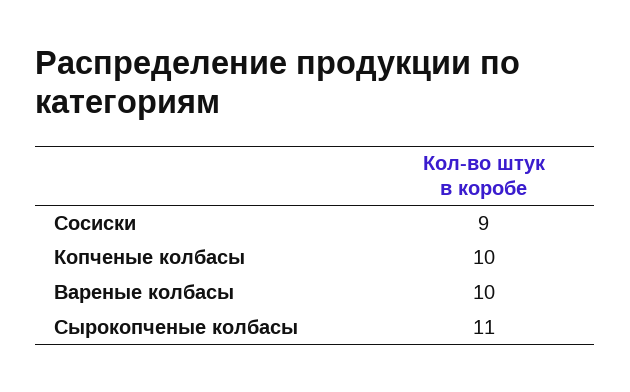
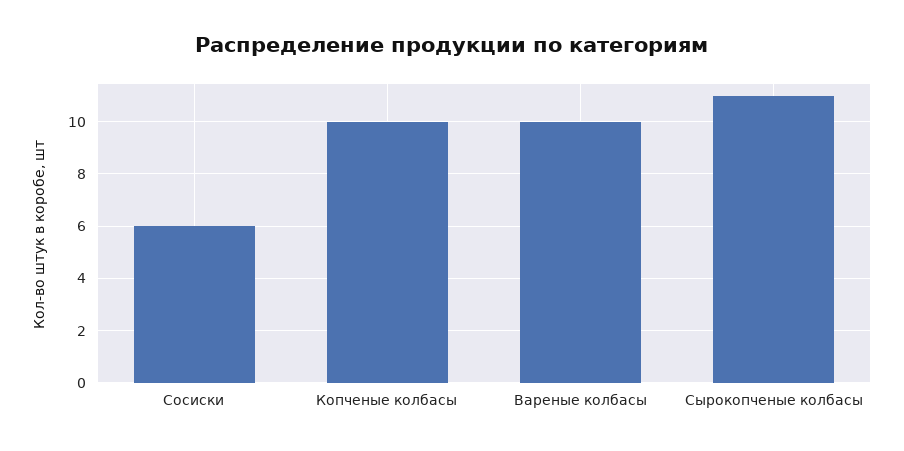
  {
-   "Сосиски": 9,
+   "Сосиски": 6,
    "Копченые колбасы": 10,
    "Вареные колбасы": 10,
    "Сырокопченые колбасы": 11
  }

